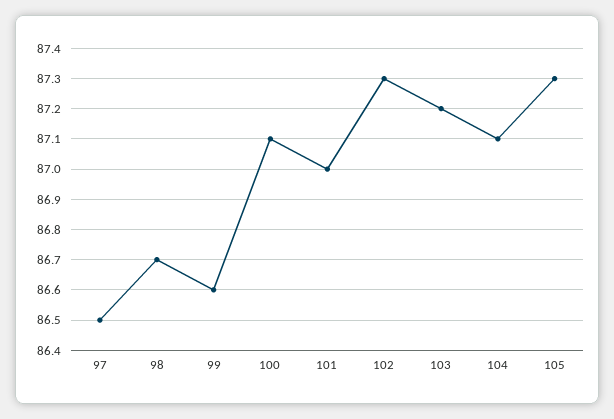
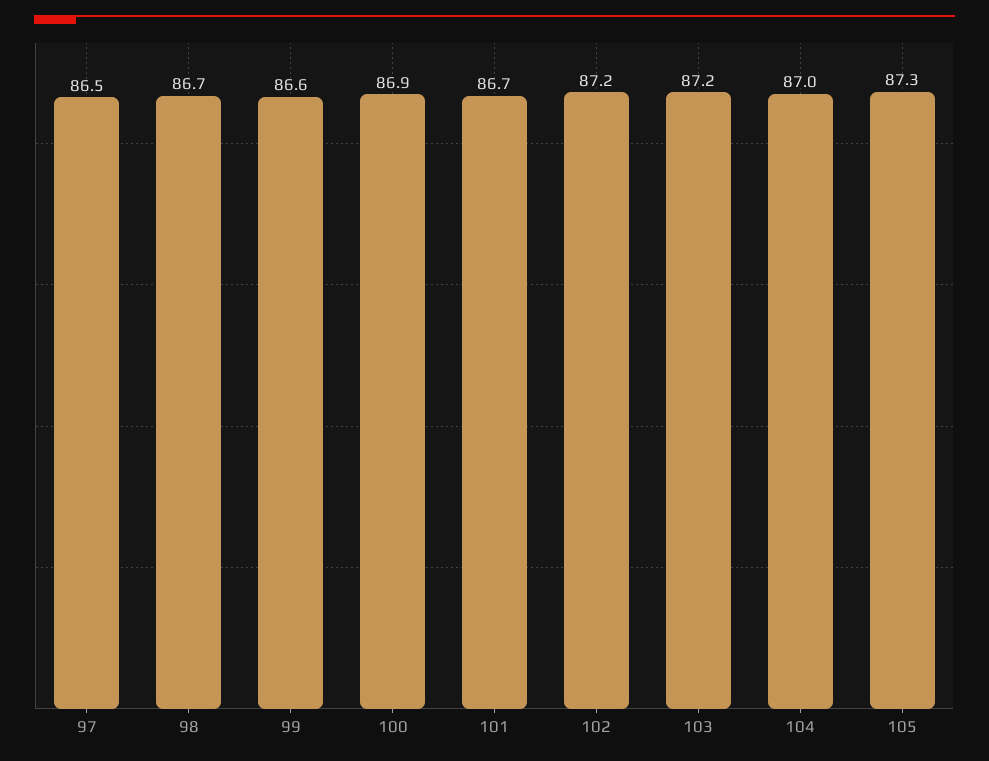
  {
    "97": 86.5,
    "98": 86.7,
    "99": 86.6,
-   "100": 87.1,
+   "100": 86.9,
-   "101": 87,
+   "101": 86.7,
-   "102": 87.3,
+   "102": 87.2,
    "103": 87.2,
-   "104": 87.1,
+   "104": 87,
    "105": 87.3
  }

